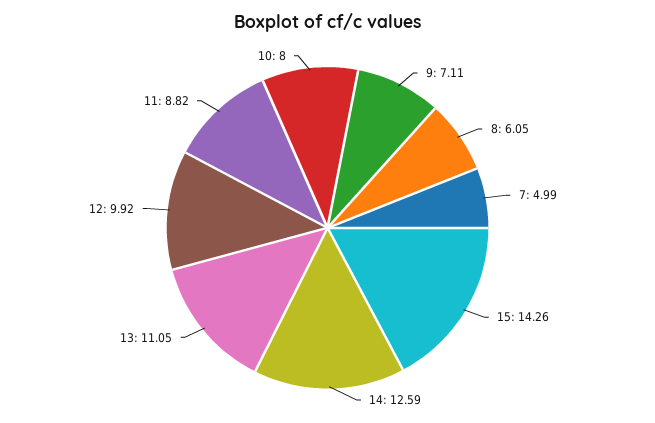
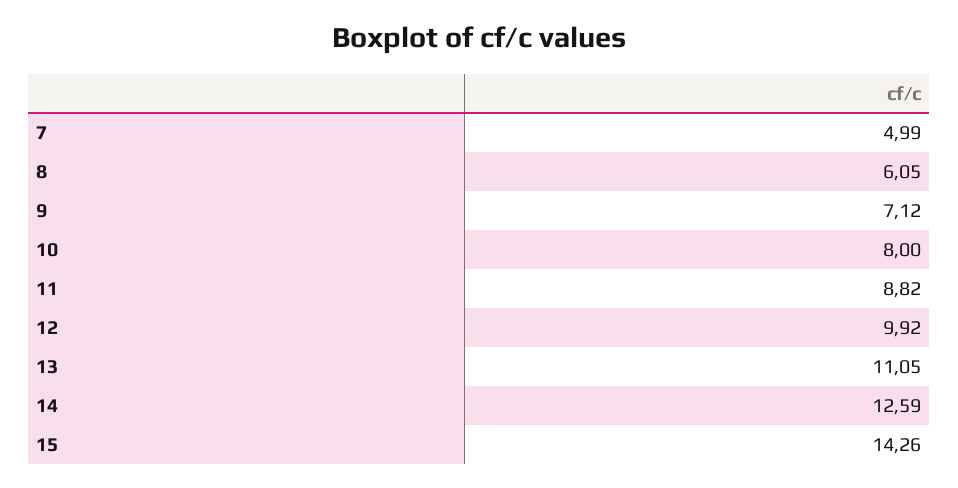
  {
-   "9": 7.11,
+   "9": 7.12,
    "8": 6.05,
    "7": 4.99,
    "15": 14.26,
    "14": 12.59,
    "13": 11.05,
    "12": 9.92,
    "11": 8.82,
    "10": 8
  }

